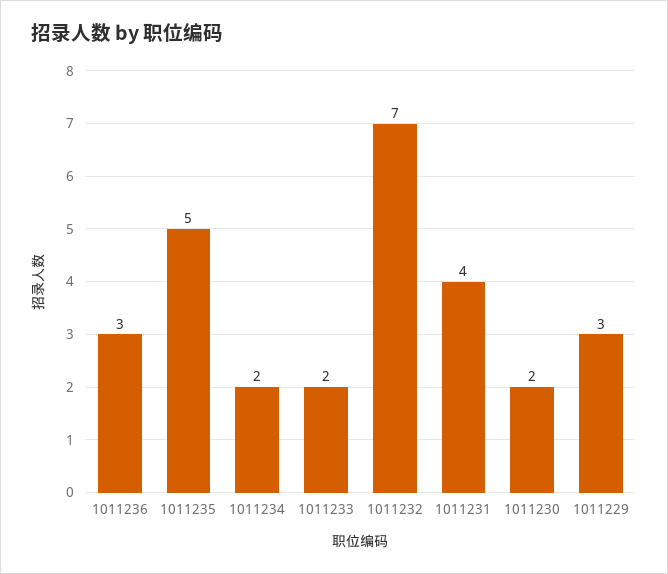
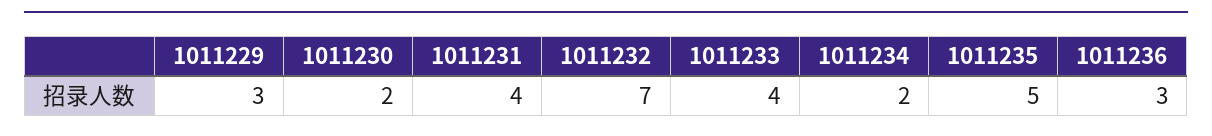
  {
    "1011236": 3,
    "1011235": 5,
    "1011234": 2,
-   "1011233": 2,
+   "1011233": 4,
    "1011232": 7,
    "1011231": 4,
    "1011230": 2,
    "1011229": 3
  }

